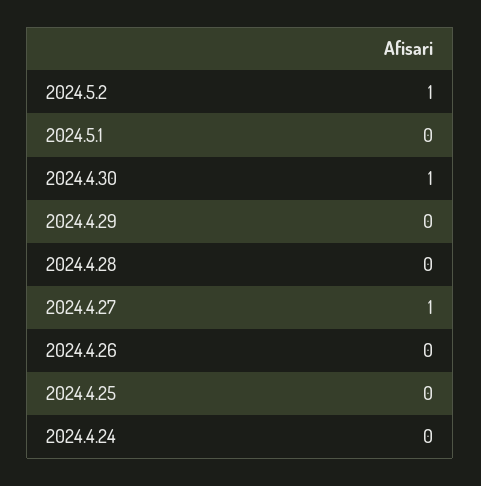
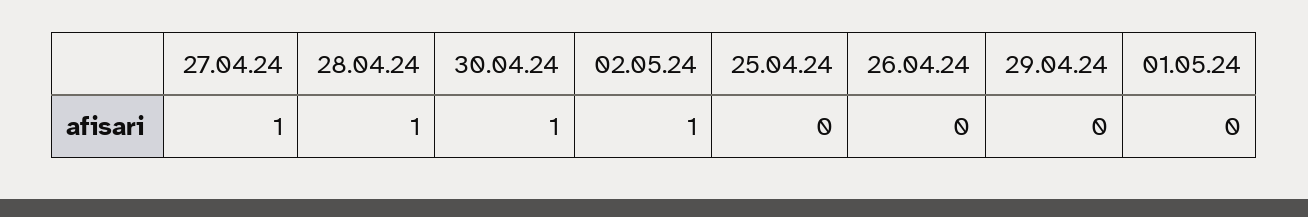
  {
    "2024.5.2": 1,
    "2024.5.1": 0,
    "2024.4.30": 1,
    "2024.4.29": 0,
-   "2024.4.28": 0,
+   "2024.4.28": 1,
    "2024.4.27": 1,
    "2024.4.26": 0,
-   "2024.4.25": 0,
+   "2024.4.25": 0
-   "2024.4.24": 0
  }

